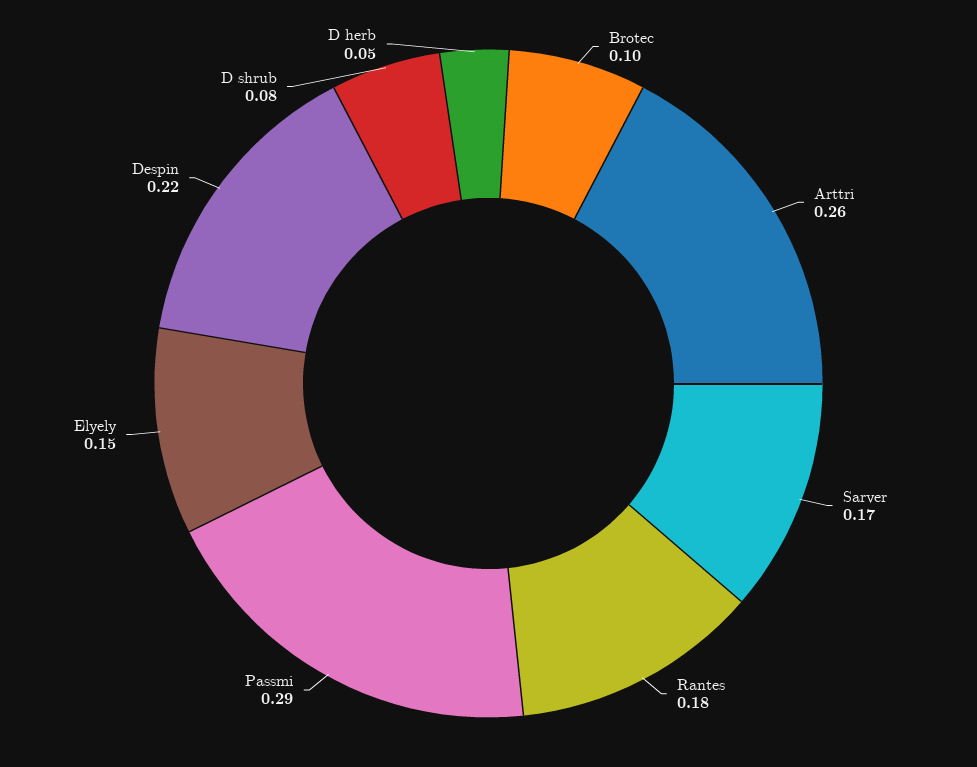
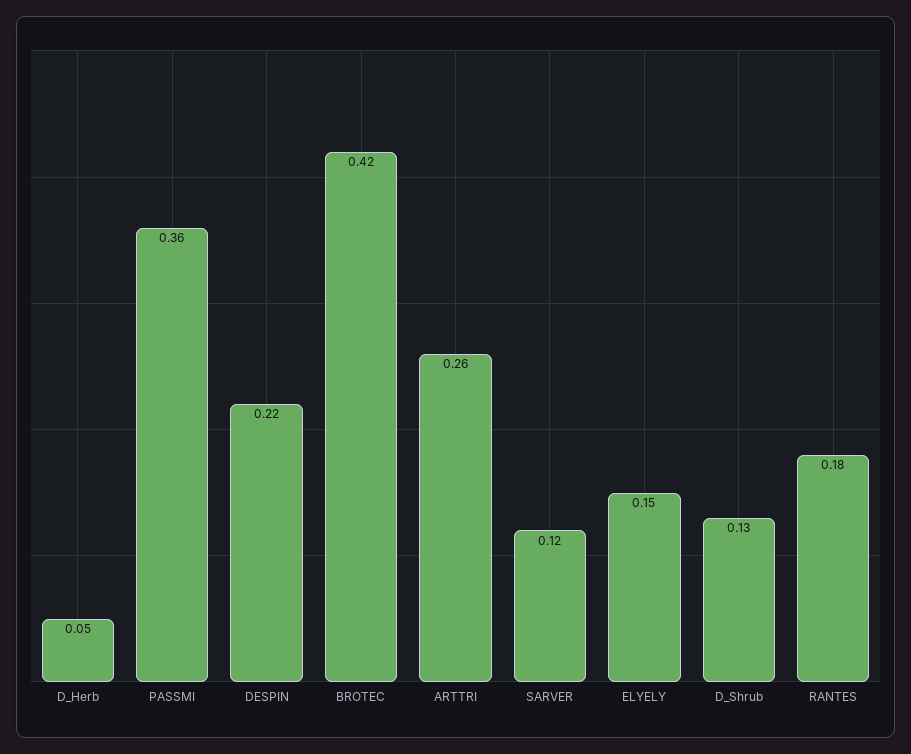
  {
-   "Brotec": 0.1,
+   "Brotec": 0.42,
    "Arttri": 0.26,
-   "Sarver": 0.17,
+   "Sarver": 0.12,
    "Rantes": 0.18,
-   "Passmi": 0.29,
+   "Passmi": 0.36,
    "Elyely": 0.15,
    "Despin": 0.22,
-   "D shrub": 0.08,
+   "D shrub": 0.13,
    "D herb": 0.05
  }

